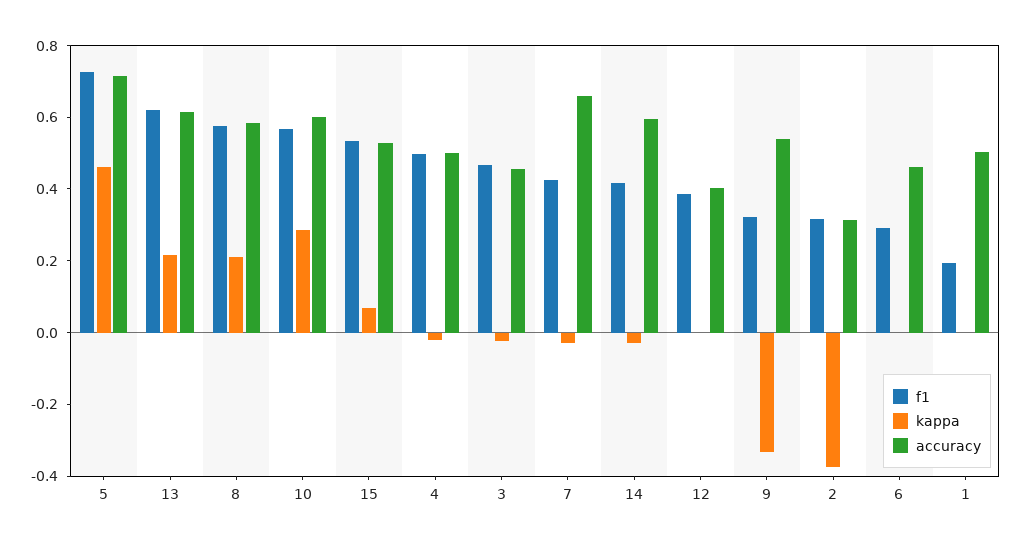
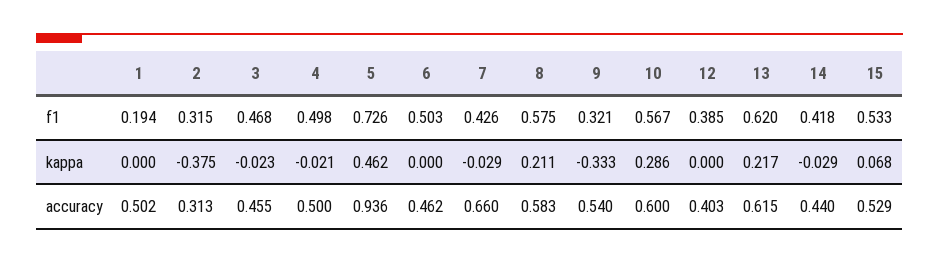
  {
    "f1": {
      "5": 0.726,
      "13": 0.62,
      "8": 0.575,
      "10": 0.567,
      "15": 0.533,
      "4": 0.498,
      "3": 0.468,
      "7": 0.426,
      "14": 0.418,
      "12": 0.385,
      "9": 0.321,
      "2": 0.315,
-     "6": 0.3,
+     "6": 0.503,
      "1": 0.194
    },
    "kappa": {
      "5": 0.462,
      "13": 0.217,
      "8": 0.211,
      "10": 0.286,
      "15": 0.068,
      "4": -0.021,
      "3": -0.023,
      "7": -0.029,
      "14": -0.029,
      "12": 0,
      "9": -0.333,
      "2": -0.375,
      "6": 0,
      "1": 0
    },
    "accuracy": {
-     "5": 0.7,
+     "5": 0.936,
      "13": 0.615,
      "8": 0.583,
      "10": 0.6,
      "15": 0.529,
      "4": 0.5,
      "3": 0.455,
      "7": 0.66,
-     "14": 0.6,
+     "14": 0.44,
      "12": 0.403,
      "9": 0.54,
      "2": 0.313,
      "6": 0.462,
      "1": 0.502
    }
  }

